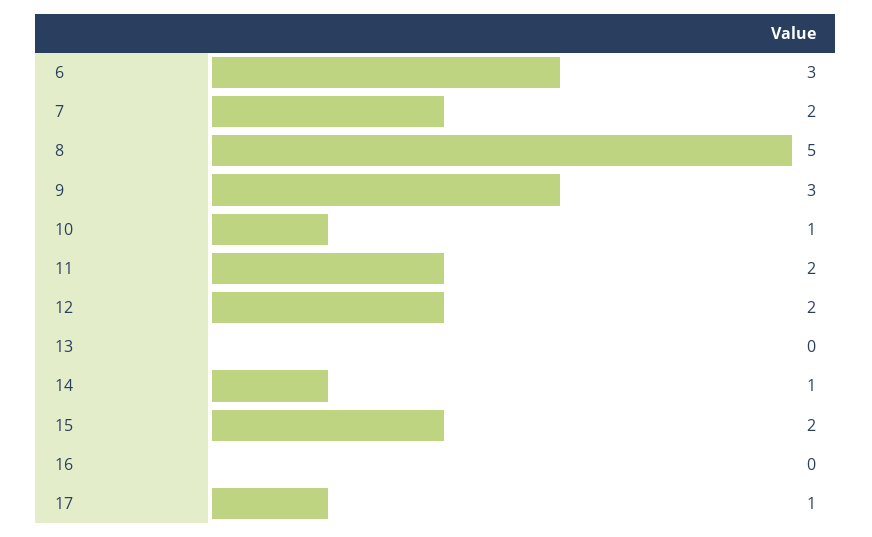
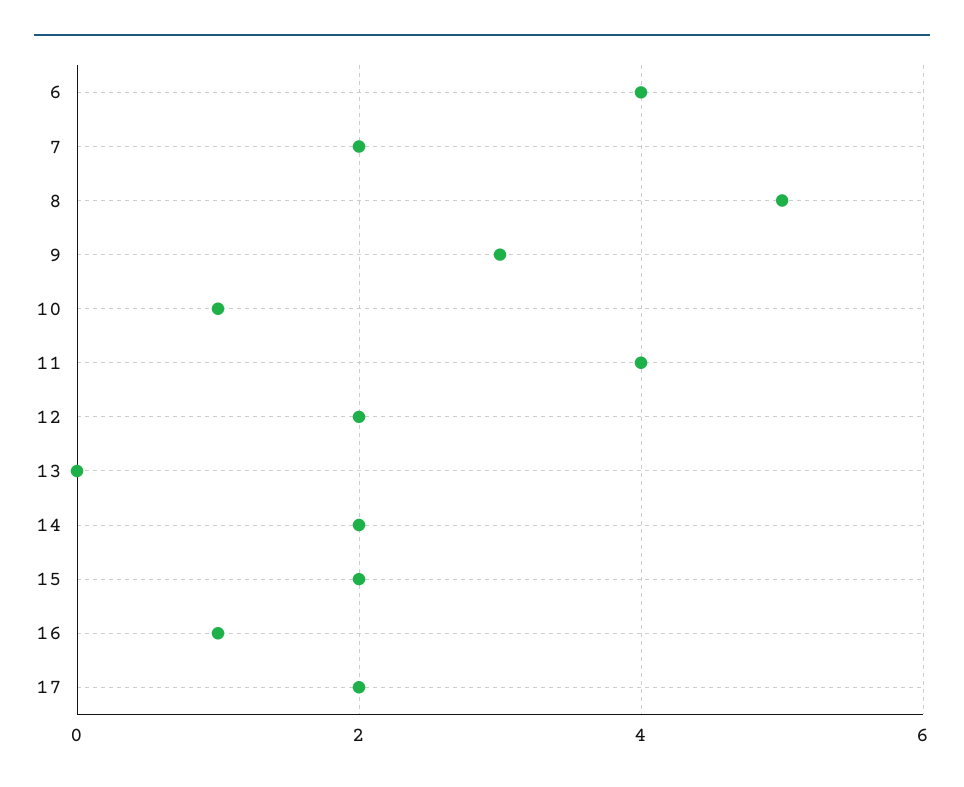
  {
-   "6": 3,
+   "6": 4,
    "7": 2,
    "8": 5,
    "9": 3,
    "10": 1,
-   "11": 2,
+   "11": 4,
    "12": 2,
    "13": 0,
-   "14": 1,
+   "14": 2,
    "15": 2,
-   "16": 0,
+   "16": 1,
-   "17": 1
+   "17": 2
  }

